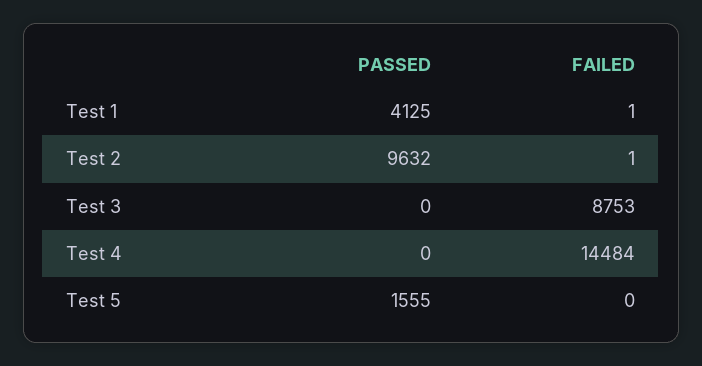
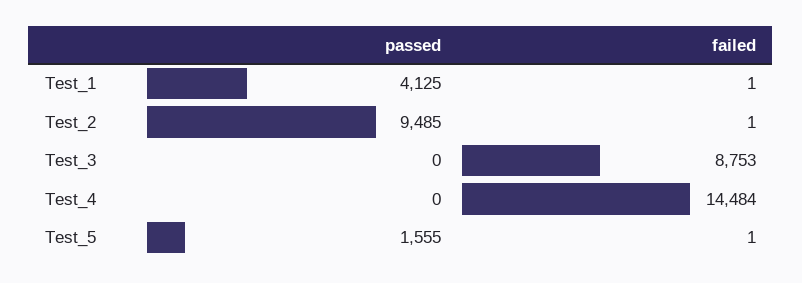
  {
    "PASSED": {
      "Test 1": 4125,
-     "Test 2": 9632,
+     "Test 2": 9485,
      "Test 3": 0,
      "Test 4": 0,
      "Test 5": 1555
    },
    "FAILED": {
      "Test 1": 1,
      "Test 2": 1,
      "Test 3": 8753,
      "Test 4": 14484,
-     "Test 5": 0
+     "Test 5": 1
    }
  }

